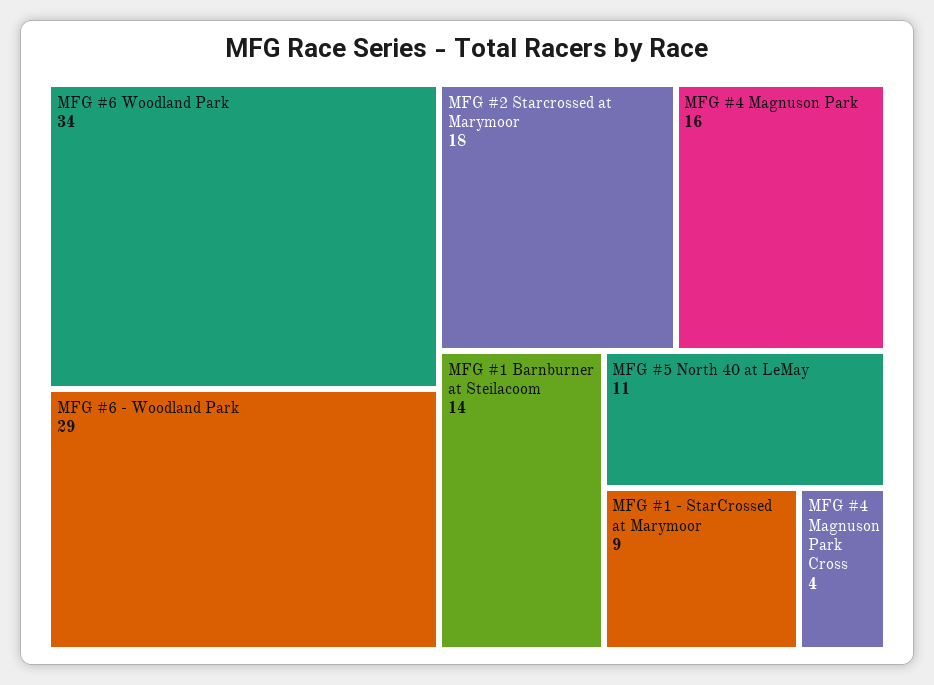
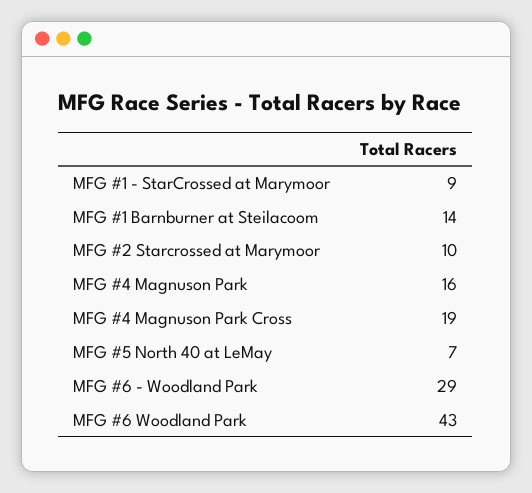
  {
-   "MFG #6 Woodland Park": 34,
+   "MFG #6 Woodland Park": 43,
    "MFG #6 - Woodland Park": 29,
-   "MFG #2 Starcrossed at Marymoor": 18,
+   "MFG #2 Starcrossed at Marymoor": 10,
    "MFG #4 Magnuson Park": 16,
    "MFG #1 Barnburner at Steilacoom": 14,
-   "MFG #5 North 40 at LeMay": 11,
+   "MFG #5 North 40 at LeMay": 7,
    "MFG #1 - StarCrossed at Marymoor": 9,
-   "MFG #4 Magnuson Park Cross": 4
+   "MFG #4 Magnuson Park Cross": 19
  }

